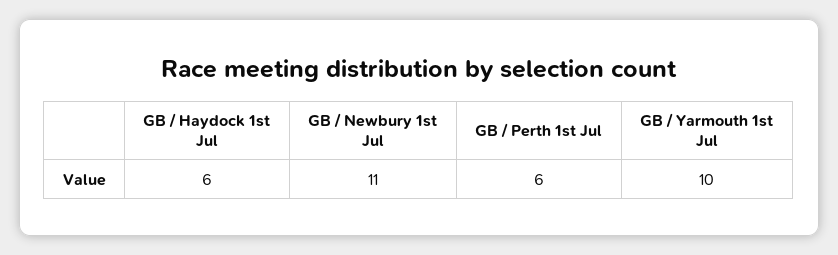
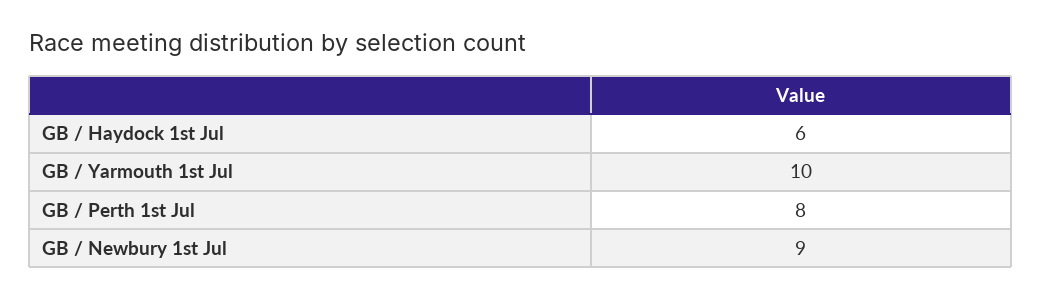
  {
    "GB / Haydock 1st Jul": 6,
-   "GB / Newbury 1st Jul": 11,
+   "GB / Newbury 1st Jul": 9,
-   "GB / Perth 1st Jul": 6,
+   "GB / Perth 1st Jul": 8,
    "GB / Yarmouth 1st Jul": 10
  }

